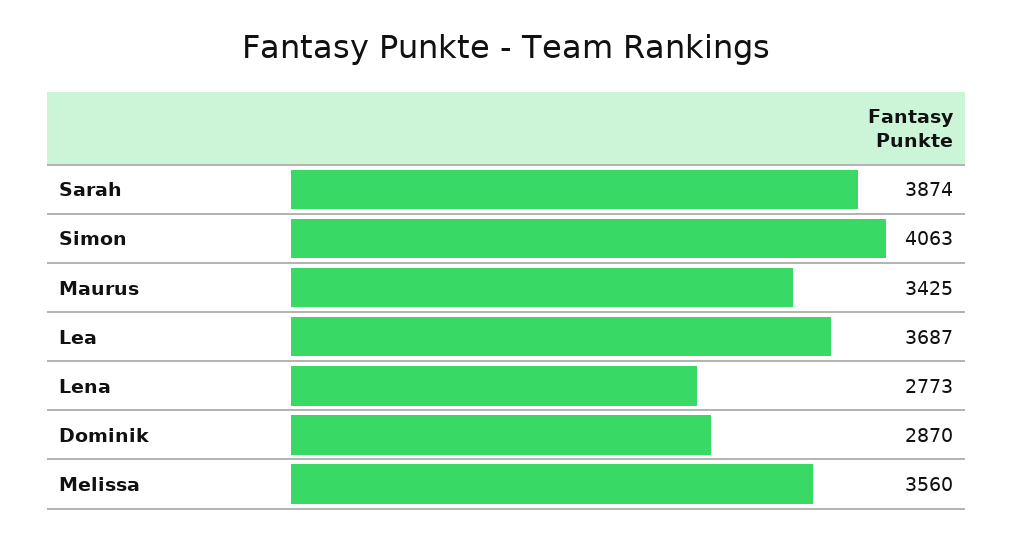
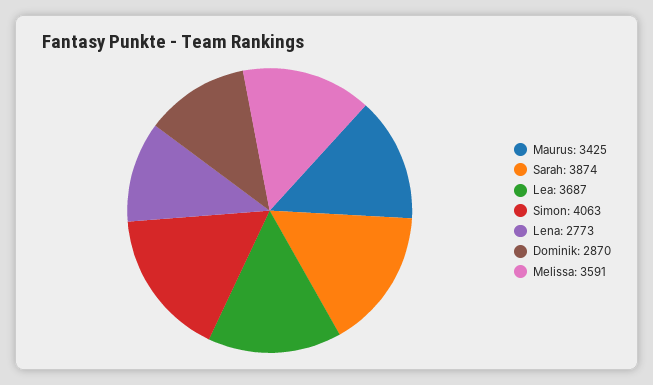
  {
    "Sarah": 3874,
    "Simon": 4063,
    "Maurus": 3425,
    "Lea": 3687,
    "Lena": 2773,
    "Dominik": 2870,
-   "Melissa": 3560
+   "Melissa": 3591
  }

